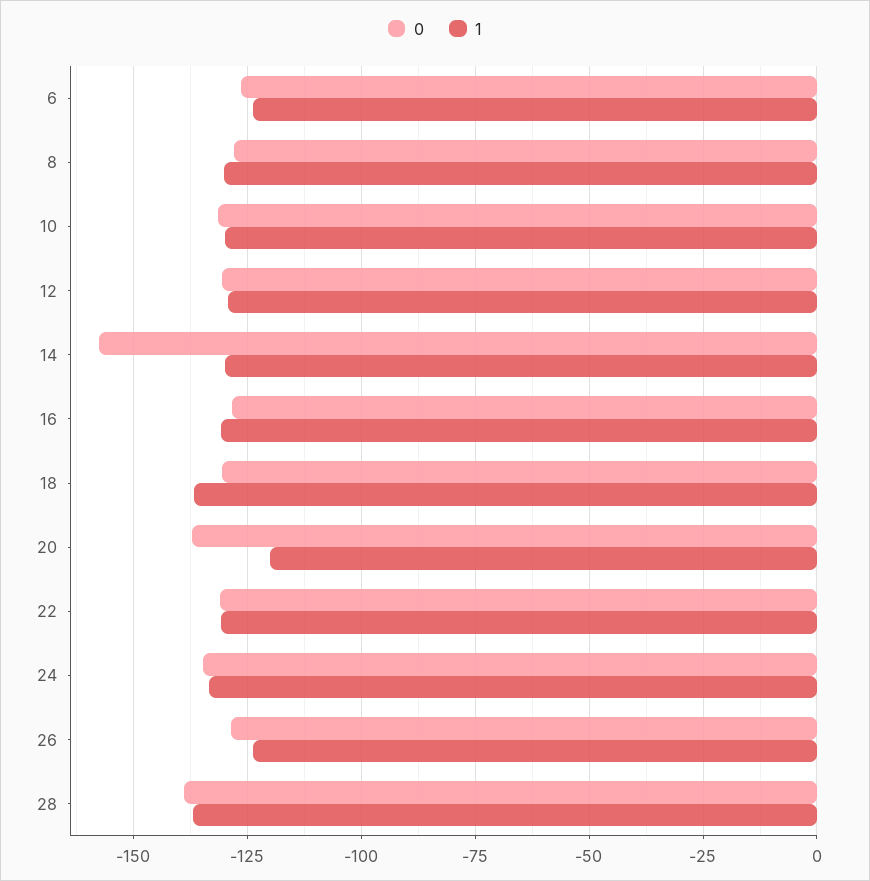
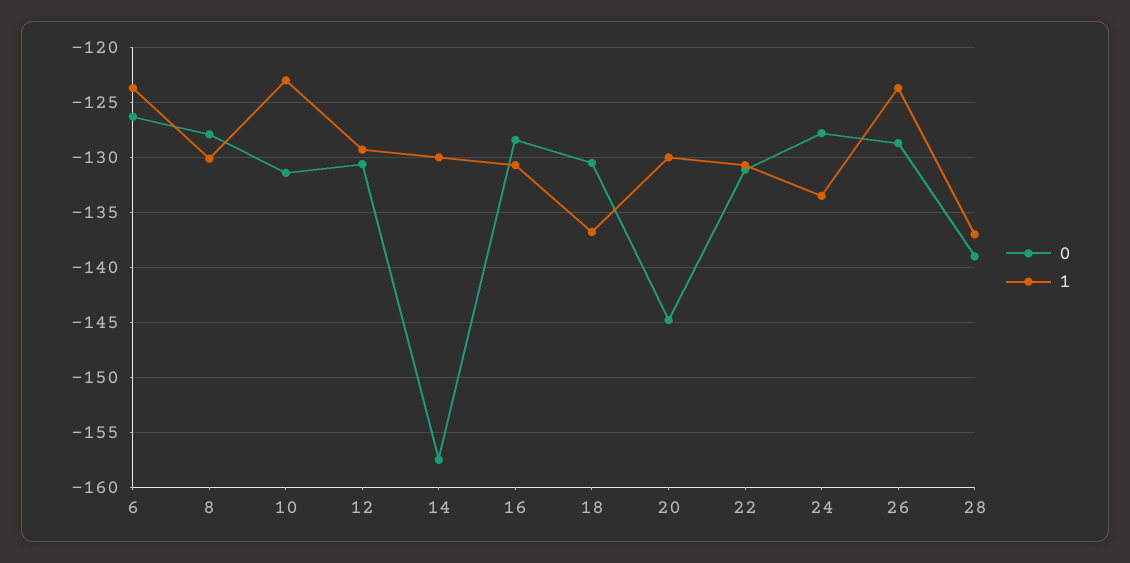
  {
    "0": {
      "6": -126,
      "8": -128,
      "10": -131,
      "12": -131,
      "14": -158,
      "16": -128,
      "18": -131,
-     "20": -137.5,
+     "20": -145,
      "22": -131,
-     "24": -135,
+     "24": -128,
      "26": -129,
      "28": -139
    },
    "1": {
      "6": -124,
      "8": -130,
-     "10": -130,
+     "10": -123,
      "12": -129,
      "14": -130,
      "16": -131,
      "18": -137,
-     "20": -120,
+     "20": -130,
      "22": -131,
      "24": -134,
      "26": -124,
      "28": -137
    }
  }

